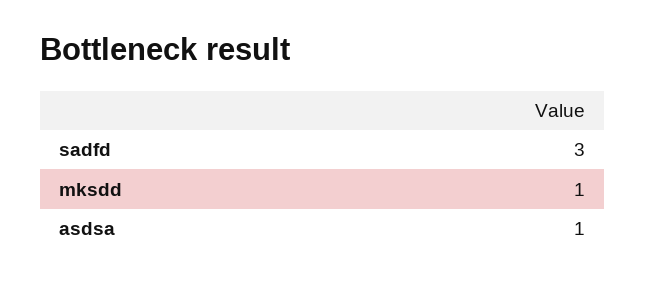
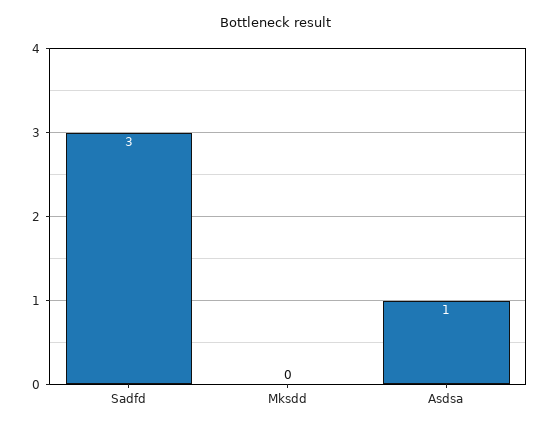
  {
    "sadfd": 3,
-   "mksdd": 1,
+   "mksdd": 0,
    "asdsa": 1
  }

